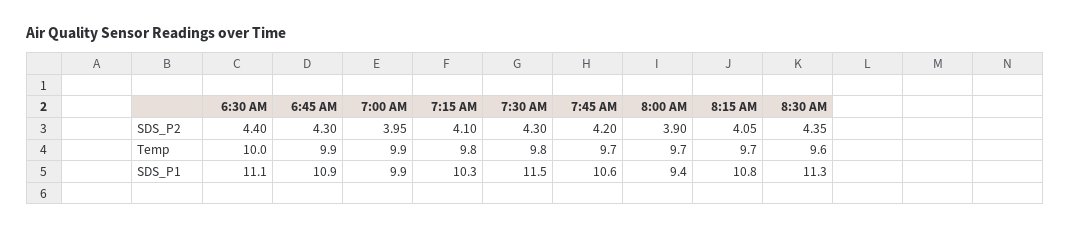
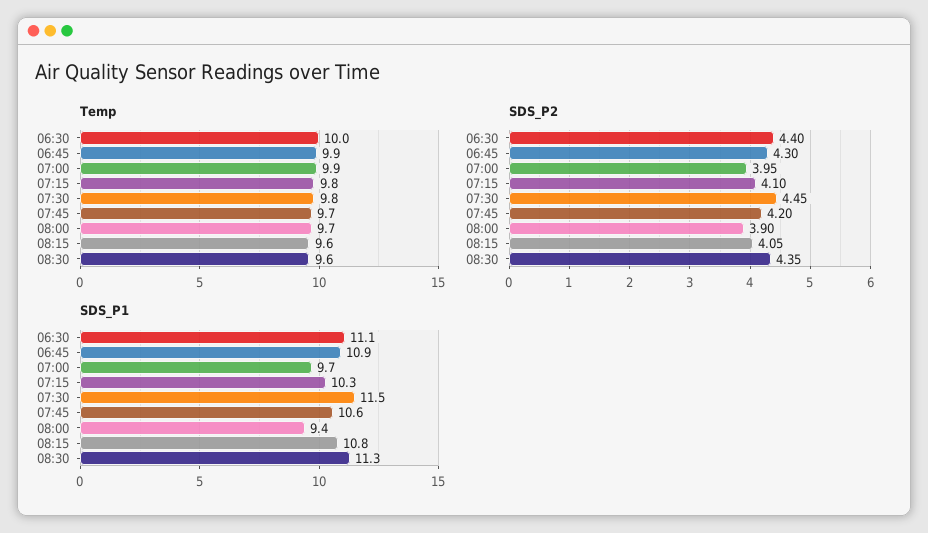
  {
    "SDS_P2": {
      "6:30 AM": 4.4,
      "6:45 AM": 4.3,
      "7:00 AM": 3.95,
      "7:15 AM": 4.1,
-     "7:30 AM": 4.3,
+     "7:30 AM": 4.45,
      "7:45 AM": 4.2,
      "8:00 AM": 3.9,
      "8:15 AM": 4.05,
      "8:30 AM": 4.35
    },
    "Temp": {
      "6:30 AM": 10,
      "6:45 AM": 9.9,
      "7:00 AM": 9.9,
      "7:15 AM": 9.8,
      "7:30 AM": 9.8,
      "7:45 AM": 9.7,
      "8:00 AM": 9.7,
-     "8:15 AM": 9.7,
+     "8:15 AM": 9.6,
      "8:30 AM": 9.6
    },
    "SDS_P1": {
      "6:30 AM": 11.1,
      "6:45 AM": 10.9,
-     "7:00 AM": 9.9,
+     "7:00 AM": 9.7,
      "7:15 AM": 10.3,
      "7:30 AM": 11.5,
      "7:45 AM": 10.6,
      "8:00 AM": 9.4,
      "8:15 AM": 10.8,
      "8:30 AM": 11.3
    }
  }

